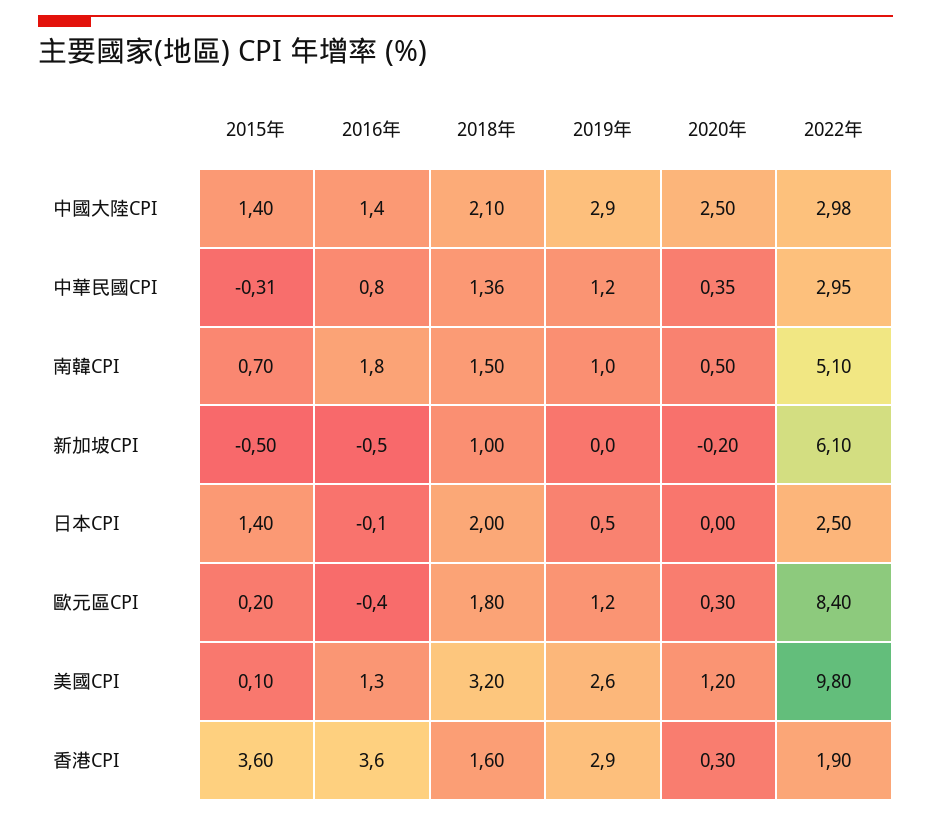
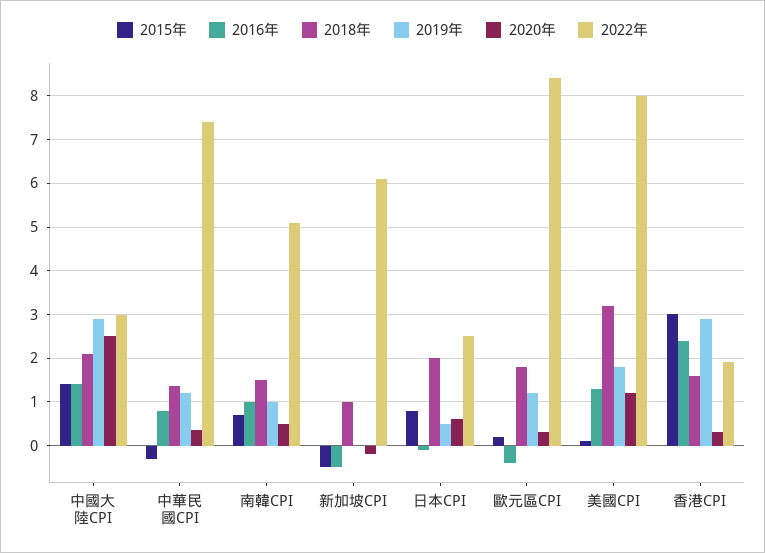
  {
    "2015年": {
      "中國大陸CPI": 1.4,
      "中華民國CPI": -0.31,
      "南韓CPI": 0.7,
      "新加坡CPI": -0.5,
-     "日本CPI": 1.4,
+     "日本CPI": 0.8,
      "歐元區CPI": 0.2,
      "美國CPI": 0.1,
-     "香港CPI": 3.6
+     "香港CPI": 3
    },
    "2016年": {
      "中國大陸CPI": 1.4,
      "中華民國CPI": 0.8,
-     "南韓CPI": 1.8,
+     "南韓CPI": 1,
      "新加坡CPI": -0.5,
      "日本CPI": -0.1,
      "歐元區CPI": -0.4,
      "美國CPI": 1.3,
-     "香港CPI": 3.6
+     "香港CPI": 2.4
    },
    "2018年": {
      "中國大陸CPI": 2.1,
      "中華民國CPI": 1.36,
      "南韓CPI": 1.5,
      "新加坡CPI": 1,
      "日本CPI": 2,
      "歐元區CPI": 1.8,
      "美國CPI": 3.2,
      "香港CPI": 1.6
    },
    "2019年": {
      "中國大陸CPI": 2.9,
      "中華民國CPI": 1.2,
      "南韓CPI": 1,
      "新加坡CPI": 0,
      "日本CPI": 0.5,
      "歐元區CPI": 1.2,
-     "美國CPI": 2.6,
+     "美國CPI": 1.8,
      "香港CPI": 2.9
    },
    "2020年": {
      "中國大陸CPI": 2.5,
      "中華民國CPI": 0.35,
      "南韓CPI": 0.5,
      "新加坡CPI": -0.2,
-     "日本CPI": 0,
+     "日本CPI": 0.6,
      "歐元區CPI": 0.3,
      "美國CPI": 1.2,
      "香港CPI": 0.3
    },
    "2022年": {
      "中國大陸CPI": 2.98,
-     "中華民國CPI": 2.95,
+     "中華民國CPI": 7.4,
      "南韓CPI": 5.1,
      "新加坡CPI": 6.1,
      "日本CPI": 2.5,
      "歐元區CPI": 8.4,
-     "美國CPI": 9.8,
+     "美國CPI": 8,
      "香港CPI": 1.9
    }
  }

